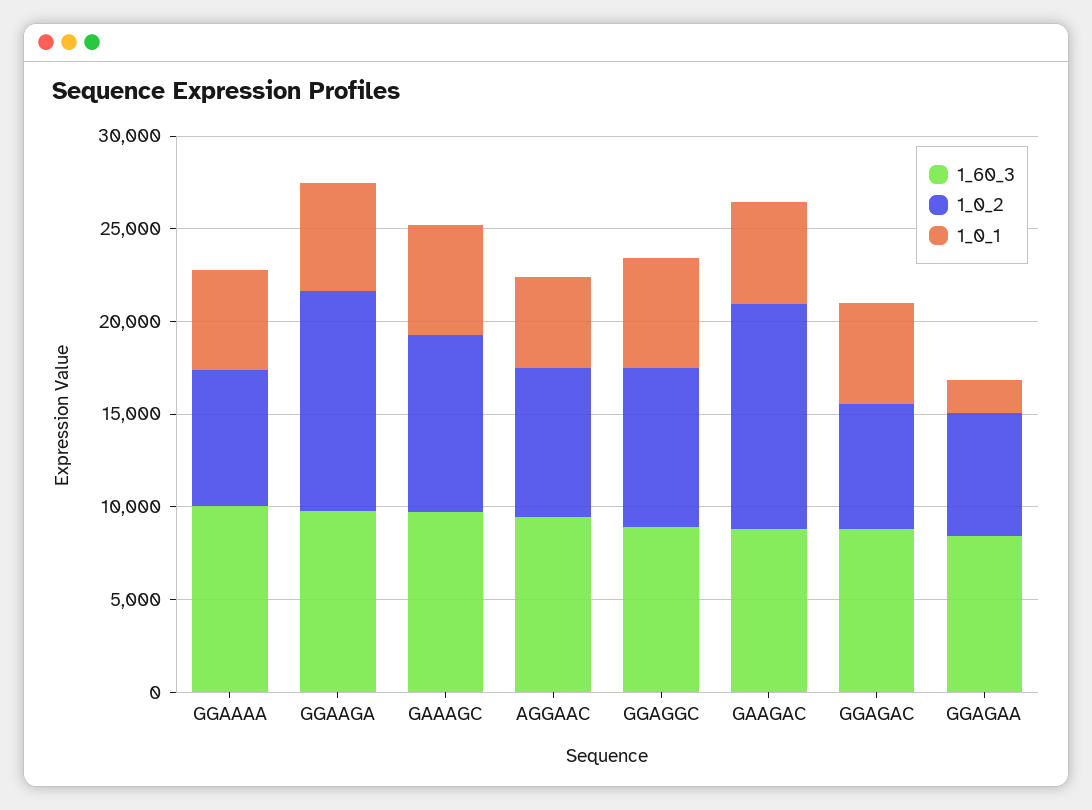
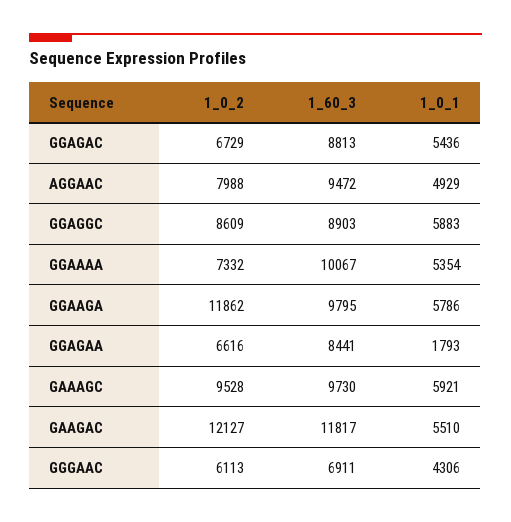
  {
    "1_60_3": {
      "GGAAAA": 10067,
      "GGAAGA": 9795,
      "GAAAGC": 9730,
      "AGGAAC": 9472,
      "GGAGGC": 8903,
-     "GAAGAC": 9000,
+     "GAAGAC": 11817,
      "GGAGAC": 8813,
-     "GGAGAA": 8441
+     "GGAGAA": 8441,
+     "GGGAAC": 6911
    },
    "1_0_2": {
      "GGAAAA": 7332,
      "GGAAGA": 11862,
      "GAAAGC": 9528,
      "AGGAAC": 7988,
      "GGAGGC": 8609,
      "GAAGAC": 12127,
      "GGAGAC": 6729,
-     "GGAGAA": 6616
+     "GGAGAA": 6616,
+     "GGGAAC": 6113
    },
    "1_0_1": {
      "GGAAAA": 5354,
      "GGAAGA": 5786,
      "GAAAGC": 5921,
      "AGGAAC": 4929,
      "GGAGGC": 5883,
      "GAAGAC": 5510,
      "GGAGAC": 5436,
-     "GGAGAA": 1793
+     "GGAGAA": 1793,
+     "GGGAAC": 4306
    }
  }

